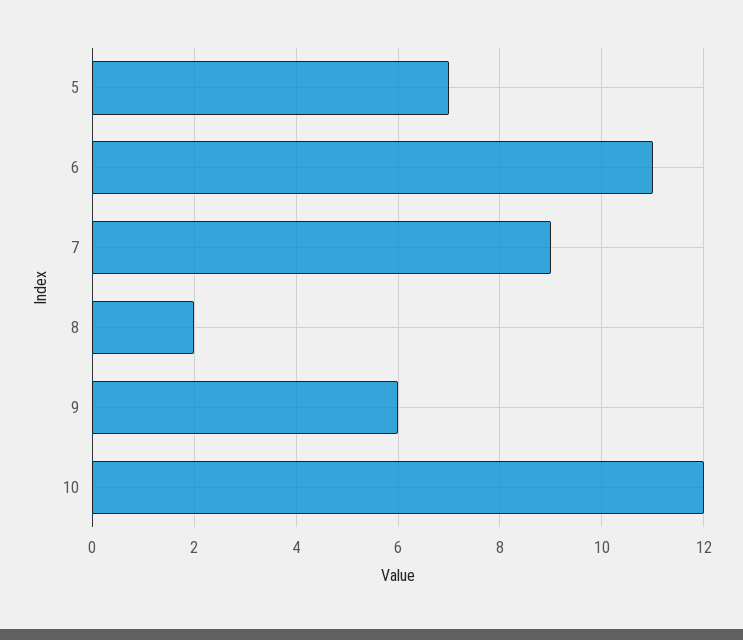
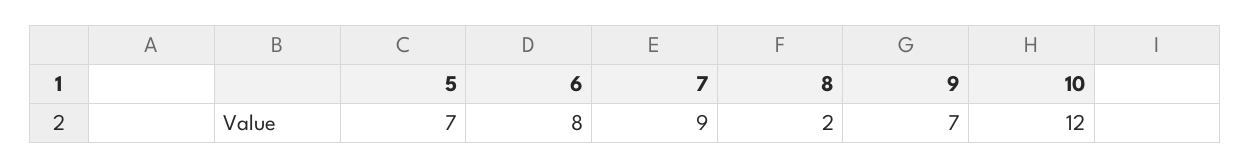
  {
    "5": 7,
-   "6": 11,
+   "6": 8,
    "7": 9,
    "8": 2,
-   "9": 6,
+   "9": 7,
    "10": 12
  }

